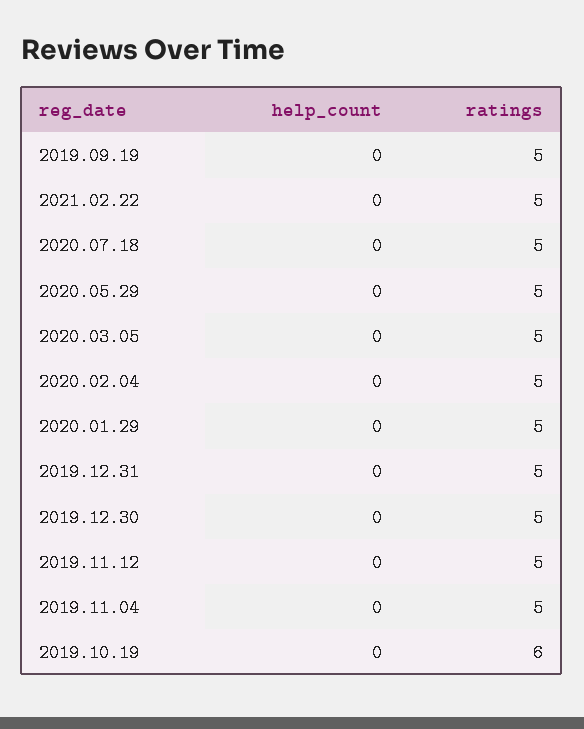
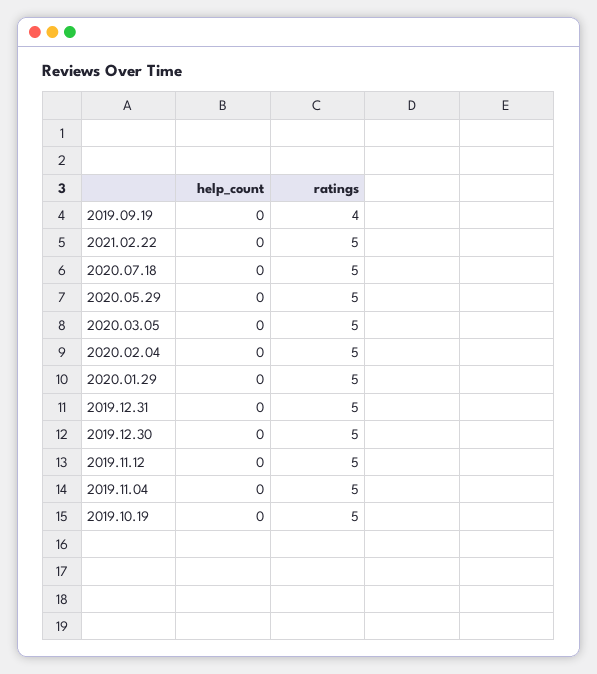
  {
    "help_count": {
      "2019.09.19": 0,
      "2021.02.22": 0,
      "2020.07.18": 0,
      "2020.05.29": 0,
      "2020.03.05": 0,
      "2020.02.04": 0,
      "2020.01.29": 0,
      "2019.12.31": 0,
      "2019.12.30": 0,
      "2019.11.12": 0,
      "2019.11.04": 0,
      "2019.10.19": 0
    },
    "ratings": {
-     "2019.09.19": 5,
+     "2019.09.19": 4,
      "2021.02.22": 5,
      "2020.07.18": 5,
      "2020.05.29": 5,
      "2020.03.05": 5,
      "2020.02.04": 5,
      "2020.01.29": 5,
      "2019.12.31": 5,
      "2019.12.30": 5,
      "2019.11.12": 5,
      "2019.11.04": 5,
-     "2019.10.19": 6
+     "2019.10.19": 5
    }
  }

